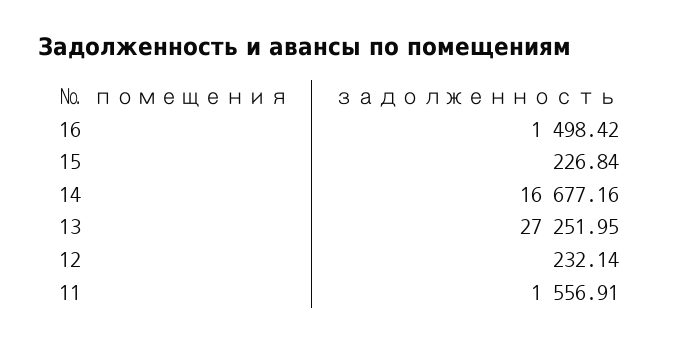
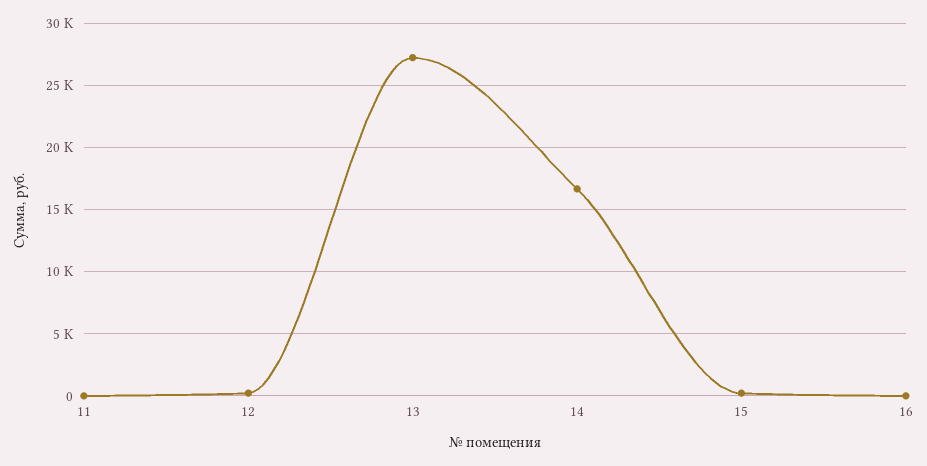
  {
-   "16": 1498.42,
+   "16": 0,
    "15": 226.84,
    "14": 16677.16,
    "13": 27251.95,
    "12": 232.14,
-   "11": 1556.91
+   "11": 0
  }

